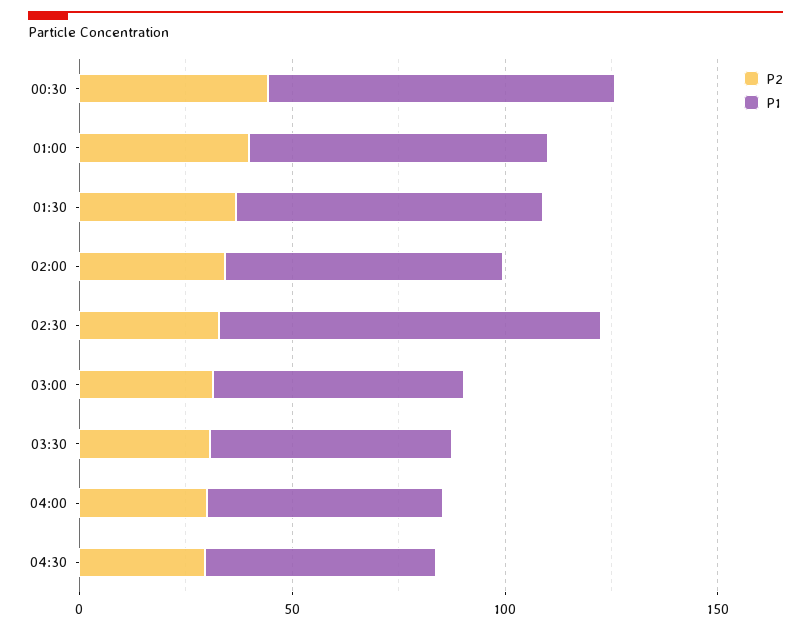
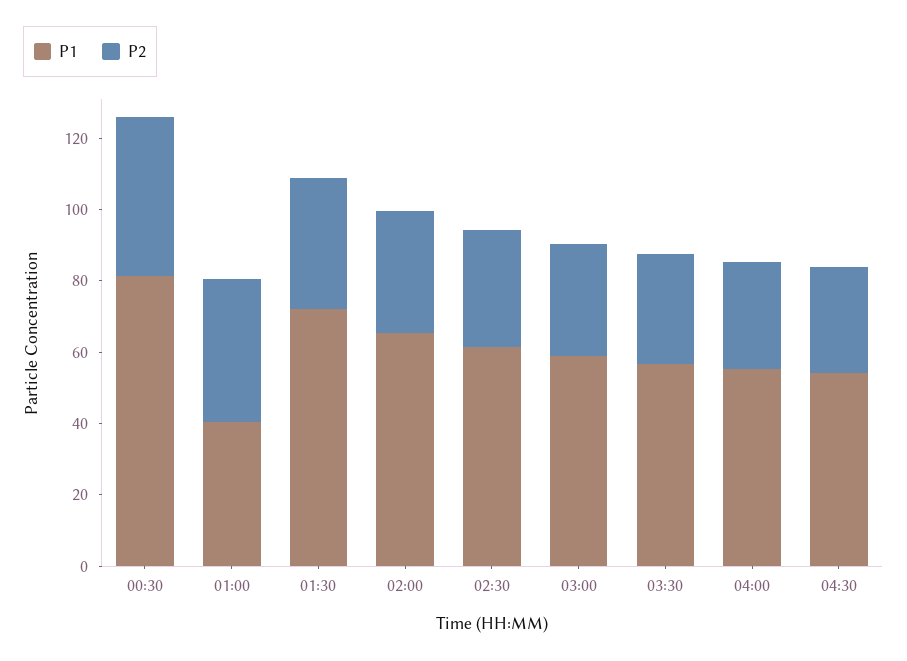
  {
    "P2": {
      "00:30": 45,
      "01:00": 40,
      "01:30": 35,
      "02:00": 35,
      "02:30": 35,
      "03:00": 30,
      "03:30": 30,
      "04:00": 30,
      "04:30": 30
    },
    "P1": {
      "00:30": 80,
-     "01:00": 70,
+     "01:00": 40,
      "01:30": 70,
      "02:00": 65,
-     "02:30": 90,
+     "02:30": 60,
      "03:00": 60,
      "03:30": 55,
      "04:00": 55,
      "04:30": 55
    }
  }

